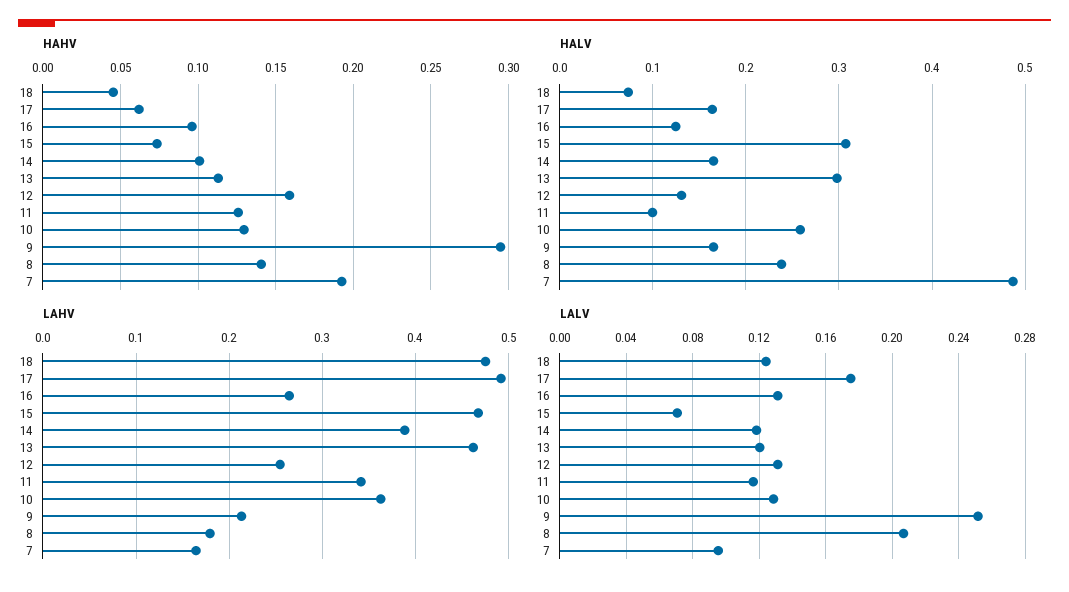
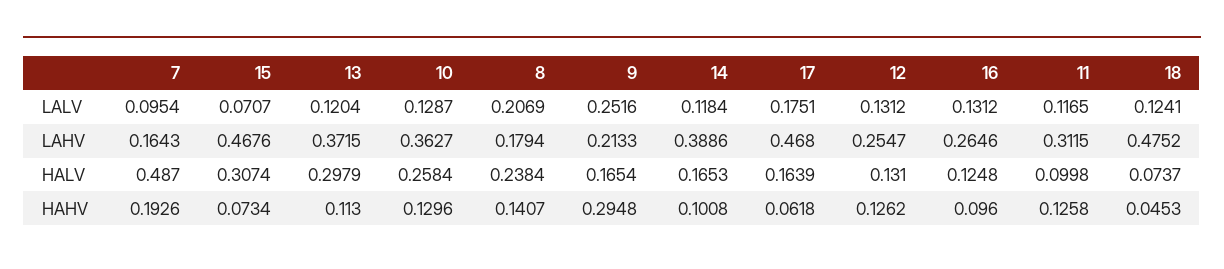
  {
    "HAHV": {
      "18": 0.0453,
      "17": 0.0618,
      "16": 0.096,
      "15": 0.0734,
      "14": 0.1008,
      "13": 0.113,
-     "12": 0.16,
+     "12": 0.1262,
      "11": 0.1258,
      "10": 0.1296,
      "9": 0.2948,
      "8": 0.1407,
      "7": 0.1926
    },
    "HALV": {
      "18": 0.0737,
      "17": 0.1639,
      "16": 0.1248,
      "15": 0.3074,
      "14": 0.1653,
      "13": 0.2979,
      "12": 0.131,
      "11": 0.0998,
      "10": 0.2584,
      "9": 0.1654,
      "8": 0.2384,
      "7": 0.487
    },
    "LAHV": {
      "18": 0.4752,
-     "17": 0.49,
+     "17": 0.468,
      "16": 0.2646,
      "15": 0.4676,
      "14": 0.3886,
-     "13": 0.46,
+     "13": 0.3715,
      "12": 0.2547,
-     "11": 0.34,
+     "11": 0.3115,
      "10": 0.3627,
      "9": 0.2133,
      "8": 0.1794,
      "7": 0.1643
    },
    "LALV": {
      "18": 0.1241,
      "17": 0.1751,
      "16": 0.1312,
      "15": 0.0707,
      "14": 0.1184,
      "13": 0.1204,
      "12": 0.1312,
      "11": 0.1165,
      "10": 0.1287,
      "9": 0.2516,
      "8": 0.2069,
      "7": 0.0954
    }
  }

